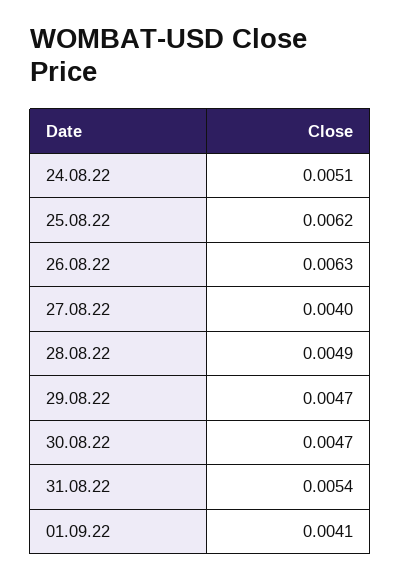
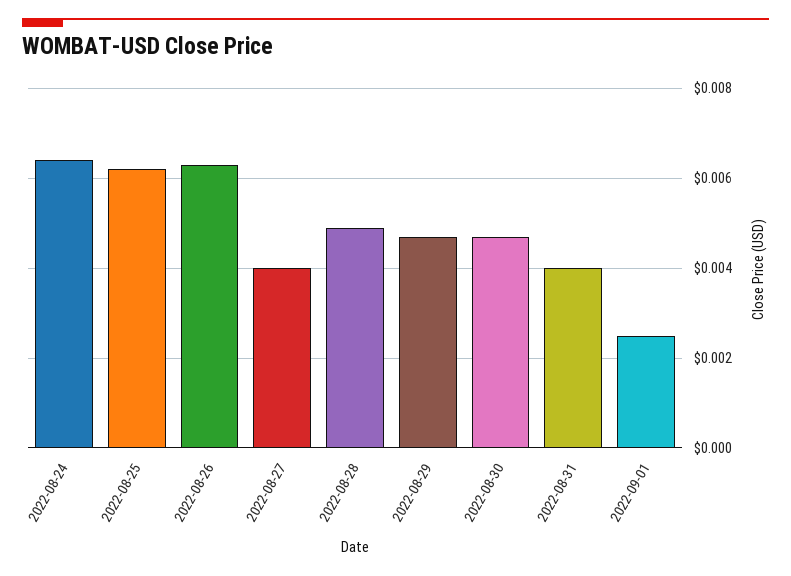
  {
-   "24.08.22": 0.0051,
+   "24.08.22": 0.0065,
    "25.08.22": 0.0062,
    "26.08.22": 0.0063,
    "27.08.22": 0.004,
    "28.08.22": 0.0049,
    "29.08.22": 0.0047,
    "30.08.22": 0.0047,
-   "31.08.22": 0.0054,
+   "31.08.22": 0.004,
-   "01.09.22": 0.0041
+   "01.09.22": 0.0025
  }

